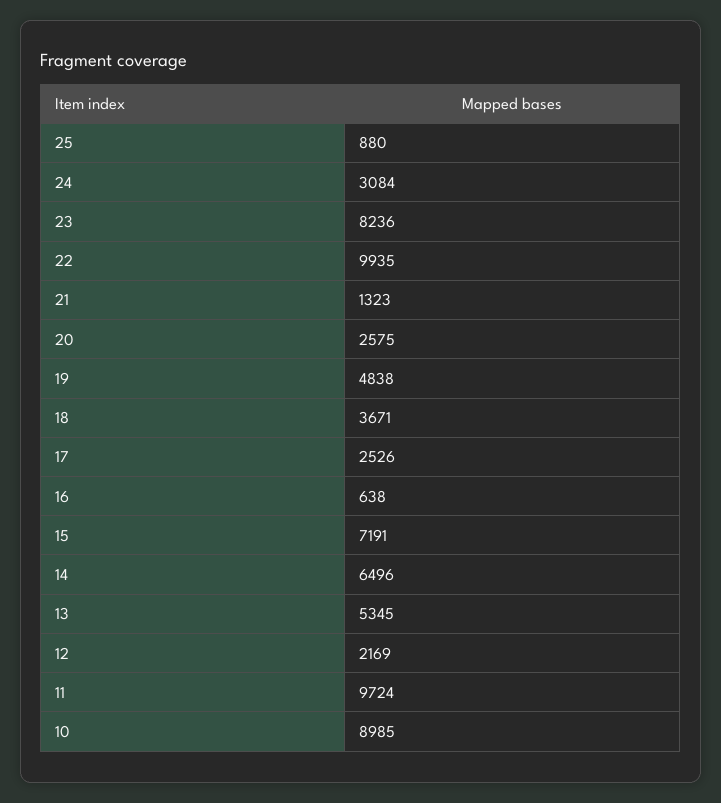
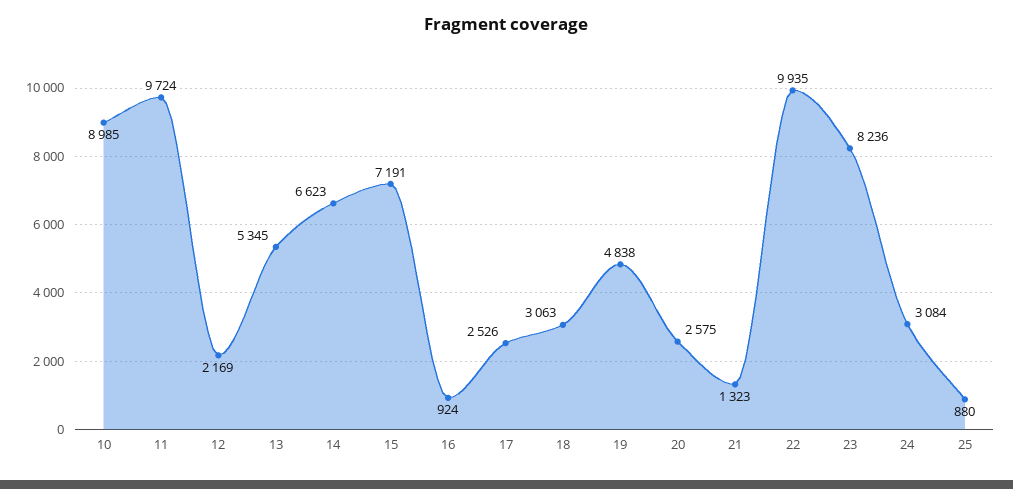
  {
    "25": 880,
    "24": 3084,
    "23": 8236,
    "22": 9935,
    "21": 1323,
    "20": 2575,
    "19": 4838,
-   "18": 3671,
+   "18": 3063,
    "17": 2526,
-   "16": 638,
+   "16": 924,
    "15": 7191,
-   "14": 6496,
+   "14": 6623,
    "13": 5345,
    "12": 2169,
    "11": 9724,
    "10": 8985
  }

